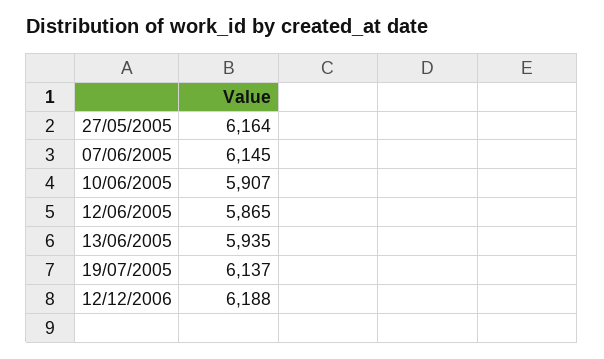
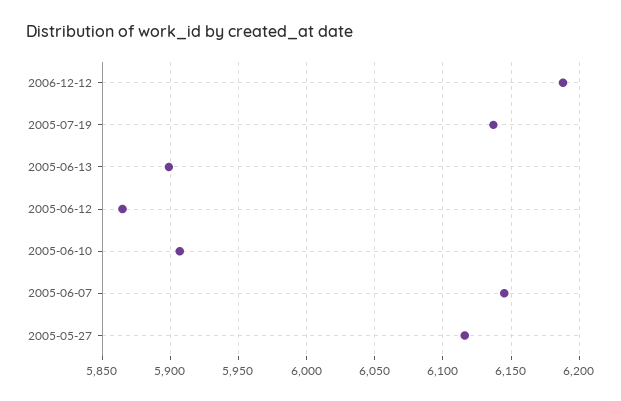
  {
-   "27/05/2005": 6164,
+   "27/05/2005": 6115,
    "07/06/2005": 6145,
    "10/06/2005": 5907,
    "12/06/2005": 5865,
-   "13/06/2005": 5935,
+   "13/06/2005": 5900,
    "19/07/2005": 6137,
    "12/12/2006": 6188
  }

